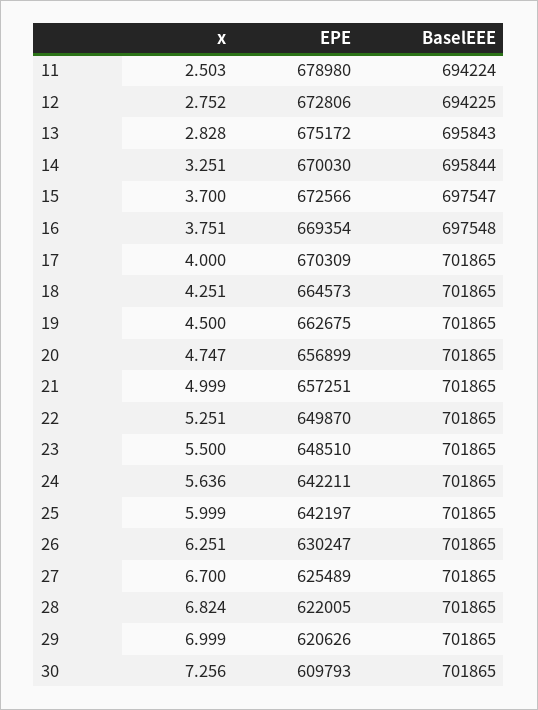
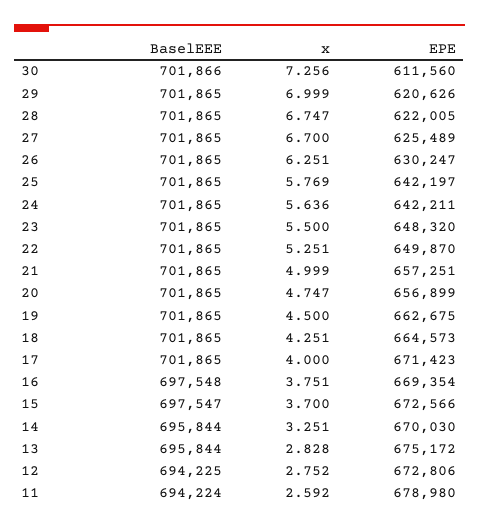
  {
    "x": {
-     "11": 2.503,
+     "11": 2.592,
      "12": 2.752,
      "13": 2.828,
      "14": 3.251,
      "15": 3.7,
      "16": 3.751,
      "17": 4,
      "18": 4.251,
      "19": 4.5,
      "20": 4.747,
      "21": 4.999,
      "22": 5.251,
      "23": 5.5,
      "24": 5.636,
-     "25": 5.999,
+     "25": 5.769,
      "26": 6.251,
      "27": 6.7,
-     "28": 6.824,
+     "28": 6.747,
      "29": 6.999,
      "30": 7.256
    },
    "EPE": {
      "11": 678980,
      "12": 672806,
      "13": 675172,
      "14": 670030,
      "15": 672566,
      "16": 669354,
-     "17": 670309,
+     "17": 671423,
      "18": 664573,
      "19": 662675,
      "20": 656899,
      "21": 657251,
      "22": 649870,
-     "23": 648510,
+     "23": 648320,
      "24": 642211,
      "25": 642197,
      "26": 630247,
      "27": 625489,
      "28": 622005,
      "29": 620626,
-     "30": 609793
+     "30": 611560
    },
    "BaselEEE": {
      "11": 694224,
      "12": 694225,
-     "13": 695843,
+     "13": 695844,
      "14": 695844,
      "15": 697547,
      "16": 697548,
      "17": 701865,
      "18": 701865,
      "19": 701865,
      "20": 701865,
      "21": 701865,
      "22": 701865,
      "23": 701865,
      "24": 701865,
      "25": 701865,
      "26": 701865,
      "27": 701865,
      "28": 701865,
      "29": 701865,
-     "30": 701865
+     "30": 701866
    }
  }

